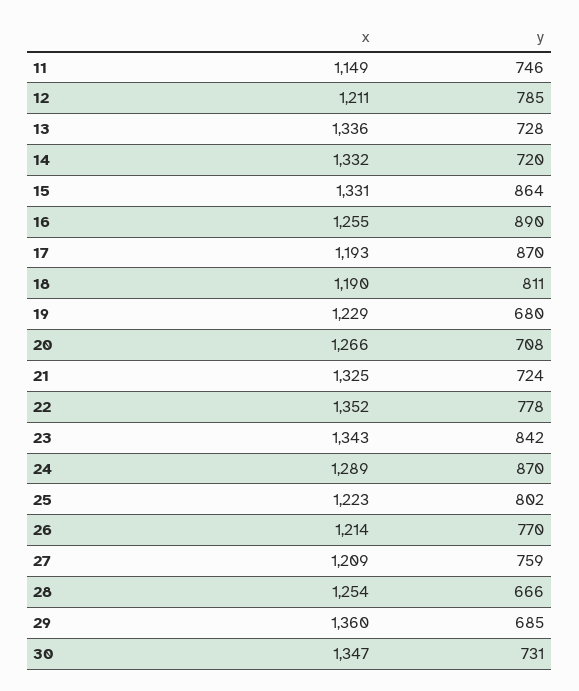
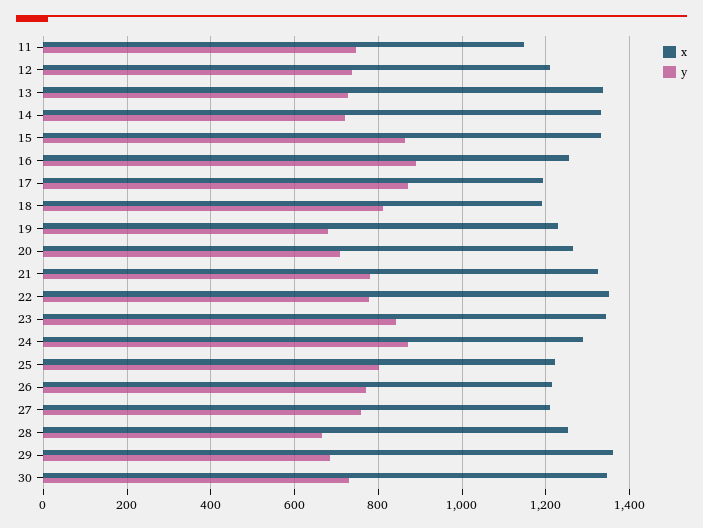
  {
    "x": {
      "11": 1149,
      "12": 1211,
      "13": 1336,
      "14": 1332,
      "15": 1331,
      "16": 1255,
      "17": 1193,
      "18": 1190,
      "19": 1229,
      "20": 1266,
      "21": 1325,
      "22": 1352,
      "23": 1343,
      "24": 1289,
      "25": 1223,
      "26": 1214,
      "27": 1209,
      "28": 1254,
      "29": 1360,
      "30": 1347
    },
    "y": {
      "11": 746,
-     "12": 785,
+     "12": 740,
      "13": 728,
      "14": 720,
      "15": 864,
      "16": 890,
      "17": 870,
      "18": 811,
      "19": 680,
      "20": 708,
-     "21": 724,
+     "21": 780,
      "22": 778,
      "23": 842,
      "24": 870,
      "25": 802,
      "26": 770,
      "27": 759,
      "28": 666,
      "29": 685,
      "30": 731
    }
  }

